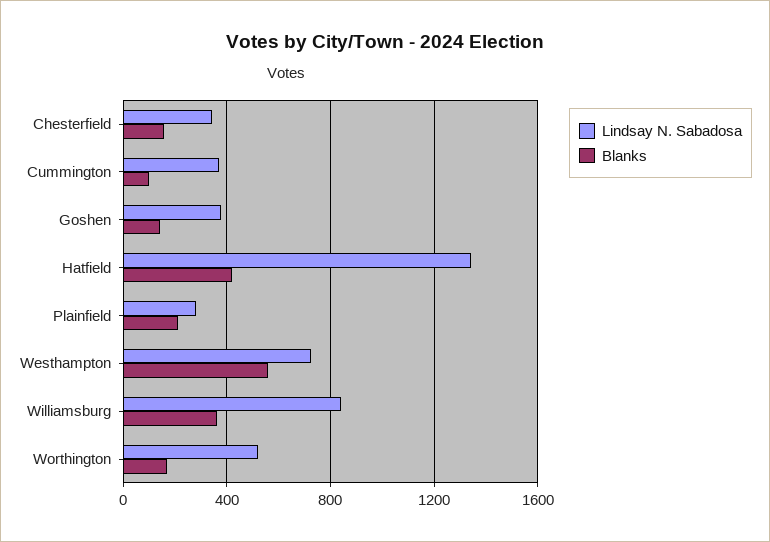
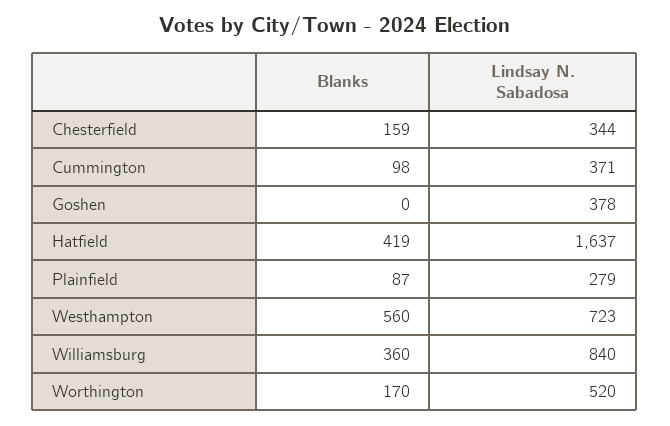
  {
    "Lindsay N. Sabadosa": {
      "Chesterfield": 344,
      "Cummington": 371,
      "Goshen": 378,
-     "Hatfield": 1350,
+     "Hatfield": 1637,
      "Plainfield": 279,
      "Westhampton": 723,
      "Williamsburg": 840,
      "Worthington": 520
    },
    "Blanks": {
      "Chesterfield": 159,
      "Cummington": 98,
-     "Goshen": 150,
+     "Goshen": 0,
      "Hatfield": 419,
-     "Plainfield": 200,
+     "Plainfield": 87,
      "Westhampton": 560,
      "Williamsburg": 360,
      "Worthington": 170
    }
  }

